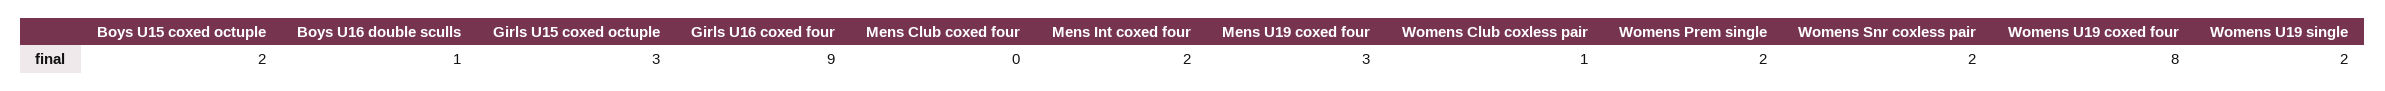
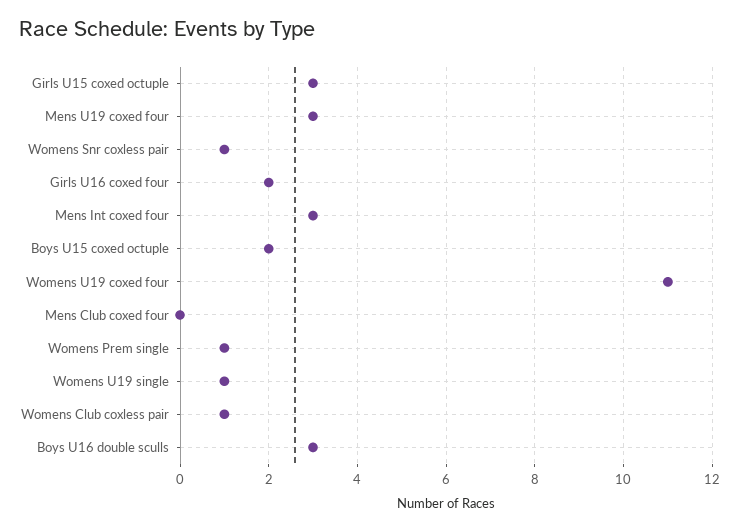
  {
    "Boys U15 coxed octuple": 2,
-   "Boys U16 double sculls": 1,
+   "Boys U16 double sculls": 3,
    "Girls U15 coxed octuple": 3,
-   "Girls U16 coxed four": 9,
+   "Girls U16 coxed four": 2,
    "Mens Club coxed four": 0,
-   "Mens Int coxed four": 2,
+   "Mens Int coxed four": 3,
    "Mens U19 coxed four": 3,
    "Womens Club coxless pair": 1,
-   "Womens Prem single": 2,
+   "Womens Prem single": 1,
-   "Womens Snr coxless pair": 2,
+   "Womens Snr coxless pair": 1,
-   "Womens U19 coxed four": 8,
+   "Womens U19 coxed four": 11,
-   "Womens U19 single": 2
+   "Womens U19 single": 1
  }

